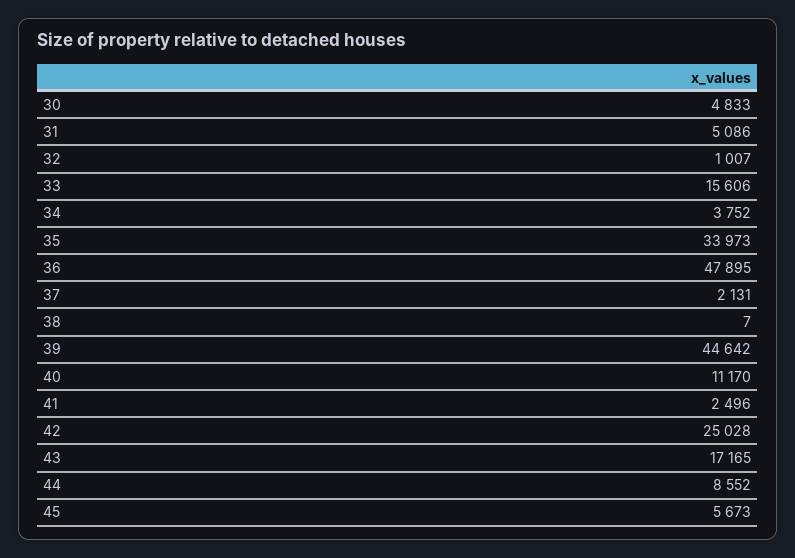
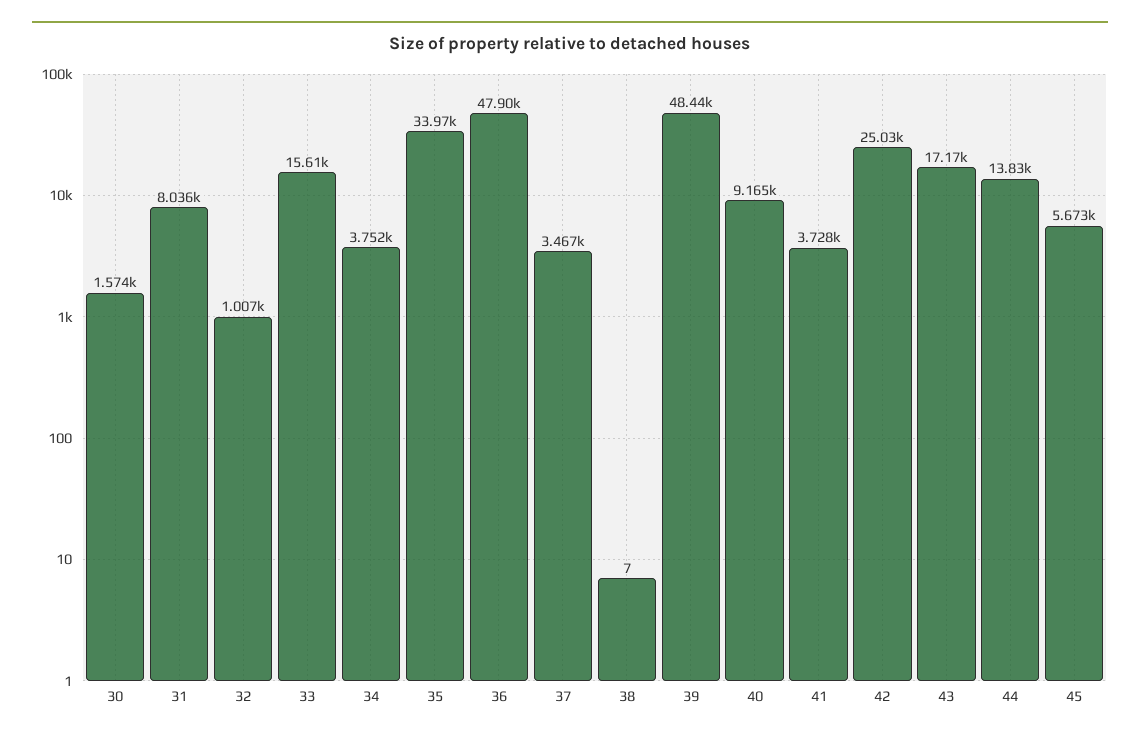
  {
-   "30": 4833,
+   "30": 1574,
-   "31": 5086,
+   "31": 8036,
    "32": 1007,
    "33": 15606,
    "34": 3752,
    "35": 33973,
    "36": 47895,
-   "37": 2131,
+   "37": 3467,
    "38": 7,
-   "39": 44642,
+   "39": 48440,
-   "40": 11170,
+   "40": 9165,
-   "41": 2496,
+   "41": 3728,
    "42": 25028,
    "43": 17165,
-   "44": 8552,
+   "44": 13830,
    "45": 5673
  }

